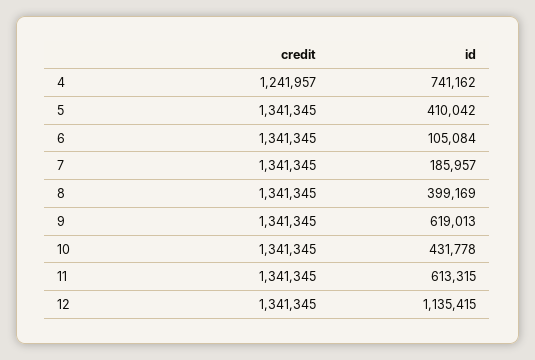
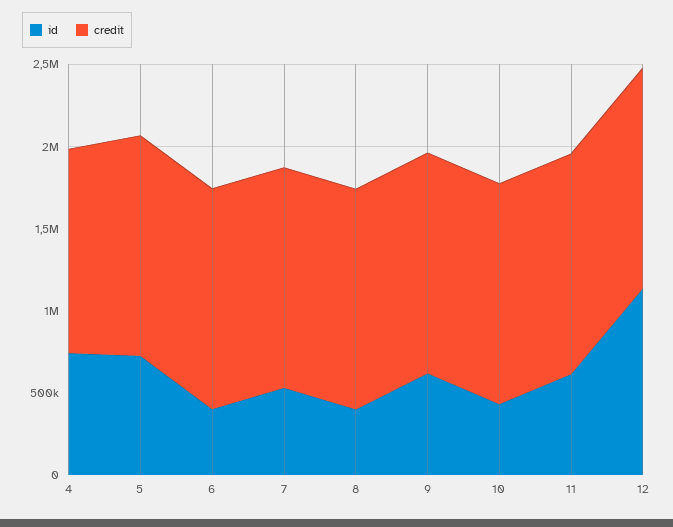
  {
    "credit": {
      "4": 1241957,
      "5": 1341345,
      "6": 1341345,
      "7": 1341345,
      "8": 1341345,
      "9": 1341345,
      "10": 1341345,
      "11": 1341345,
      "12": 1341345
    },
    "id": {
      "4": 741162,
-     "5": 410042,
+     "5": 700000,
-     "6": 105084,
+     "6": 400000,
-     "7": 185957,
+     "7": 500000,
      "8": 399169,
      "9": 619013,
      "10": 431778,
      "11": 613315,
      "12": 1135415
    }
  }

